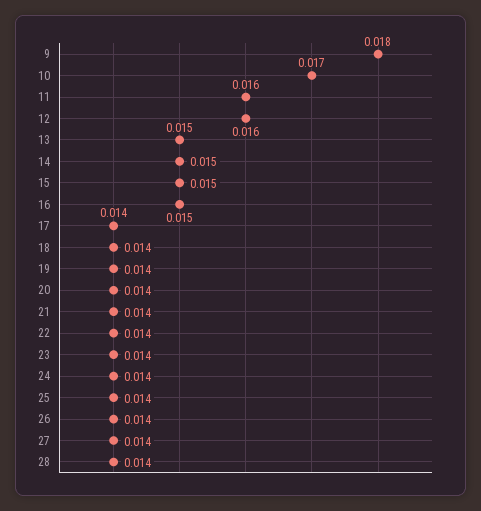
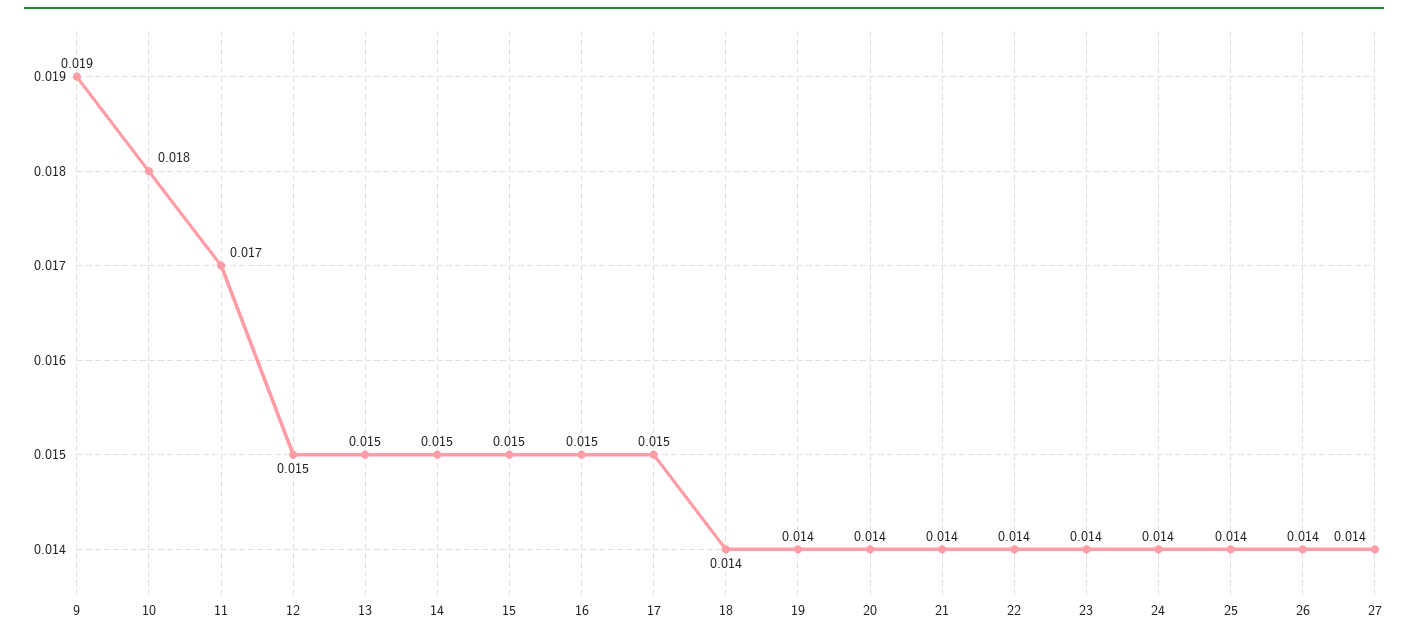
  {
-   "9": 0.018,
+   "9": 0.019,
-   "10": 0.017,
+   "10": 0.018,
-   "11": 0.016,
+   "11": 0.017,
-   "12": 0.016,
+   "12": 0.015,
    "13": 0.015,
    "14": 0.015,
    "15": 0.015,
    "16": 0.015,
-   "17": 0.014,
+   "17": 0.015,
    "18": 0.014,
    "19": 0.014,
    "20": 0.014,
    "21": 0.014,
    "22": 0.014,
    "23": 0.014,
    "24": 0.014,
    "25": 0.014,
    "26": 0.014,
-   "27": 0.014,
+   "27": 0.014
-   "28": 0.014
  }

